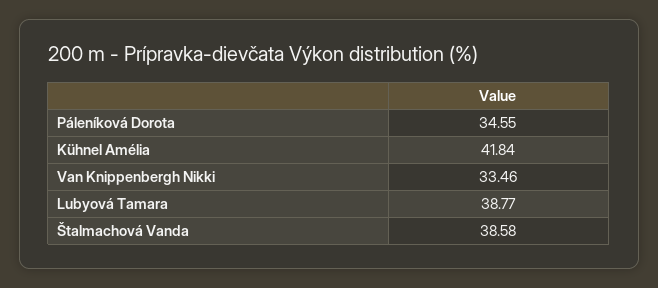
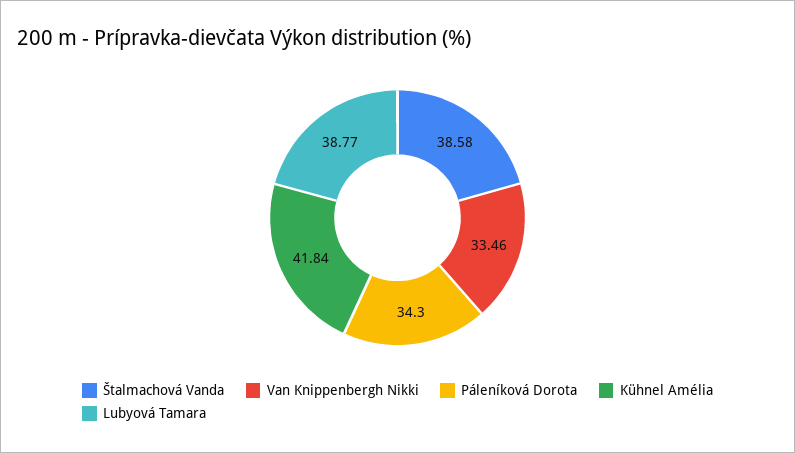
  {
-   "Páleníková Dorota": 34.55,
+   "Páleníková Dorota": 34.3,
    "Kühnel Amélia": 41.84,
    "Van Knippenbergh Nikki": 33.46,
    "Lubyová Tamara": 38.77,
    "Štalmachová Vanda": 38.58
  }

